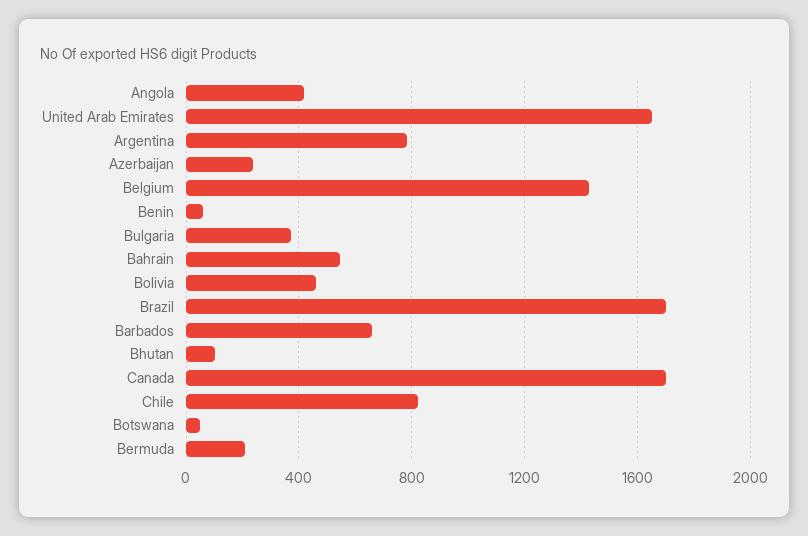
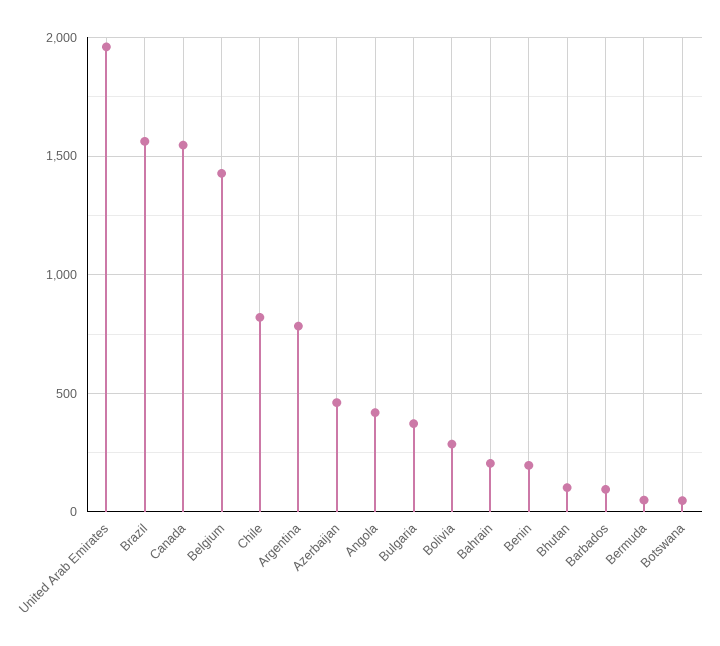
  {
    "Angola": 400,
-   "United Arab Emirates": 1650,
+   "United Arab Emirates": 1950,
    "Argentina": 800,
-   "Azerbaijan": 250,
+   "Azerbaijan": 450,
    "Belgium": 1450,
-   "Benin": 50,
+   "Benin": 200,
    "Bulgaria": 350,
-   "Bahrain": 550,
+   "Bahrain": 200,
-   "Bolivia": 450,
+   "Bolivia": 300,
-   "Brazil": 1700,
+   "Brazil": 1550,
-   "Barbados": 650,
+   "Barbados": 100,
    "Bhutan": 100,
-   "Canada": 1700,
+   "Canada": 1550,
    "Chile": 800,
    "Botswana": 50,
-   "Bermuda": 200
+   "Bermuda": 50
  }

